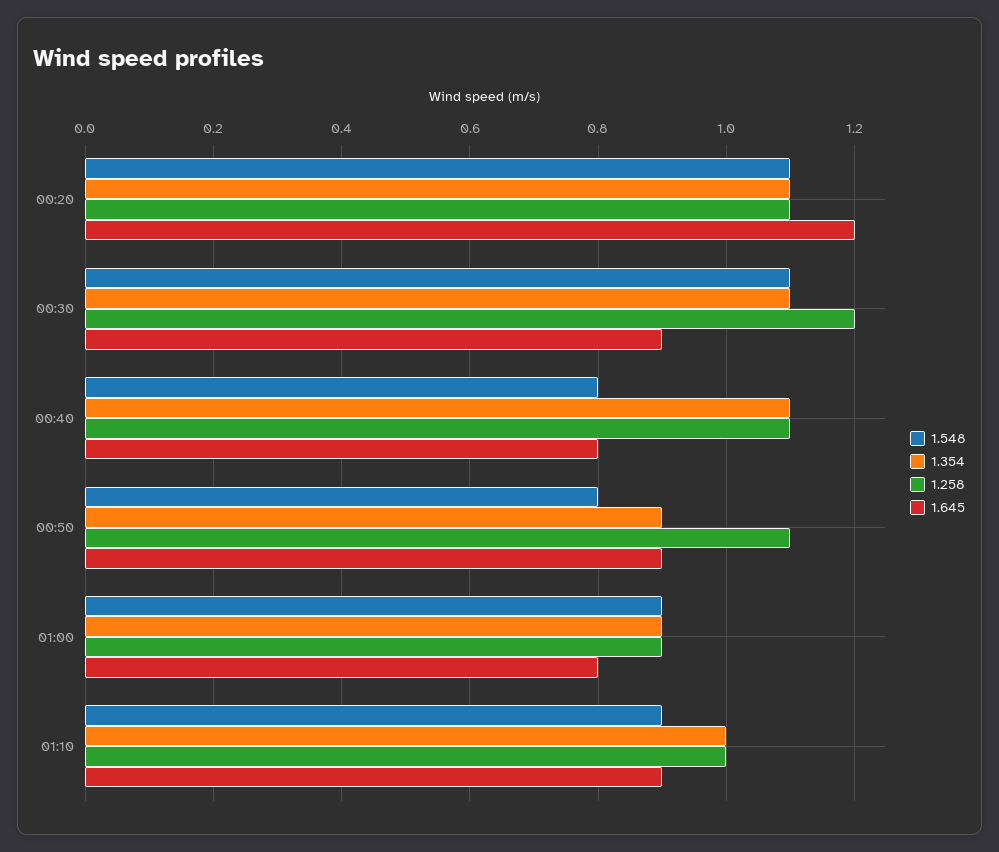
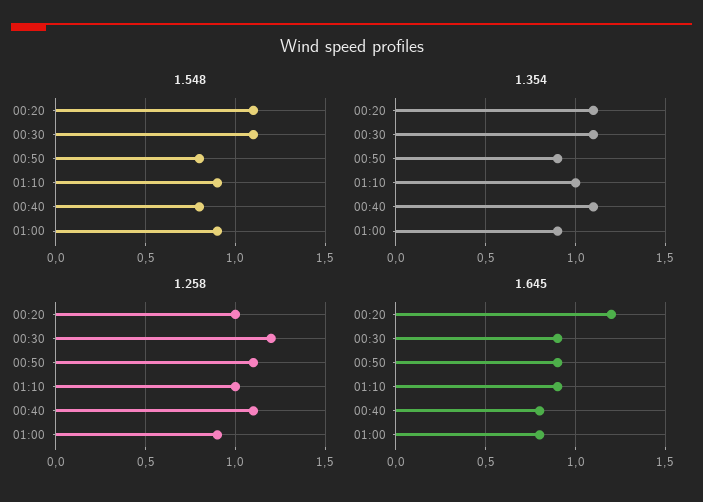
  {
    "1.548": {
      "00:20": 1.1,
      "00:30": 1.1,
      "00:40": 0.8,
      "00:50": 0.8,
      "01:00": 0.9,
      "01:10": 0.9
    },
    "1.354": {
      "00:20": 1.1,
      "00:30": 1.1,
      "00:40": 1.1,
      "00:50": 0.9,
      "01:00": 0.9,
      "01:10": 1
    },
    "1.258": {
-     "00:20": 1.1,
+     "00:20": 1,
      "00:30": 1.2,
      "00:40": 1.1,
      "00:50": 1.1,
      "01:00": 0.9,
      "01:10": 1
    },
    "1.645": {
      "00:20": 1.2,
      "00:30": 0.9,
      "00:40": 0.8,
      "00:50": 0.9,
      "01:00": 0.8,
      "01:10": 0.9
    }
  }

